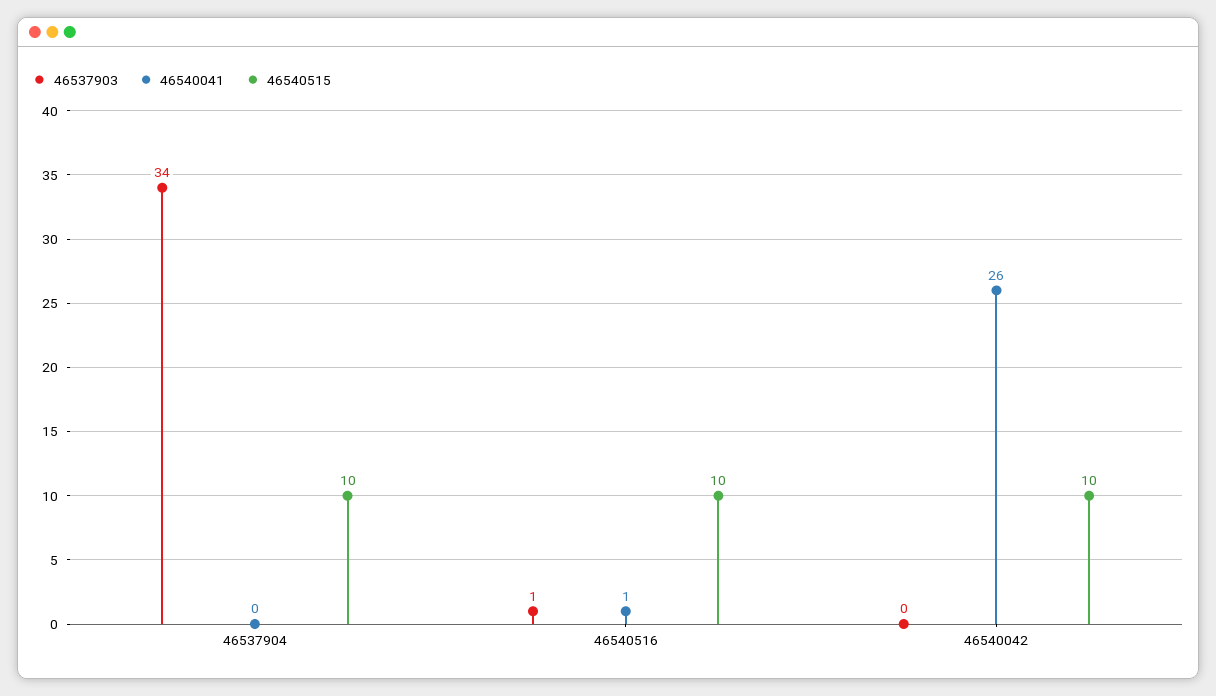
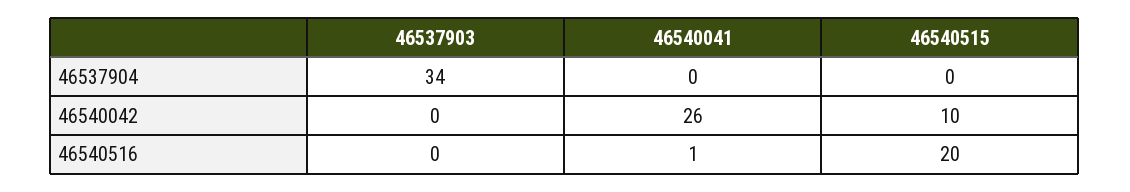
  {
    "46537903": {
      "46537904": 34,
-     "46540516": 1,
+     "46540516": 0,
      "46540042": 0
    },
    "46540041": {
      "46537904": 0,
      "46540516": 1,
      "46540042": 26
    },
    "46540515": {
-     "46537904": 10,
+     "46537904": 0,
-     "46540516": 10,
+     "46540516": 20,
      "46540042": 10
    }
  }

